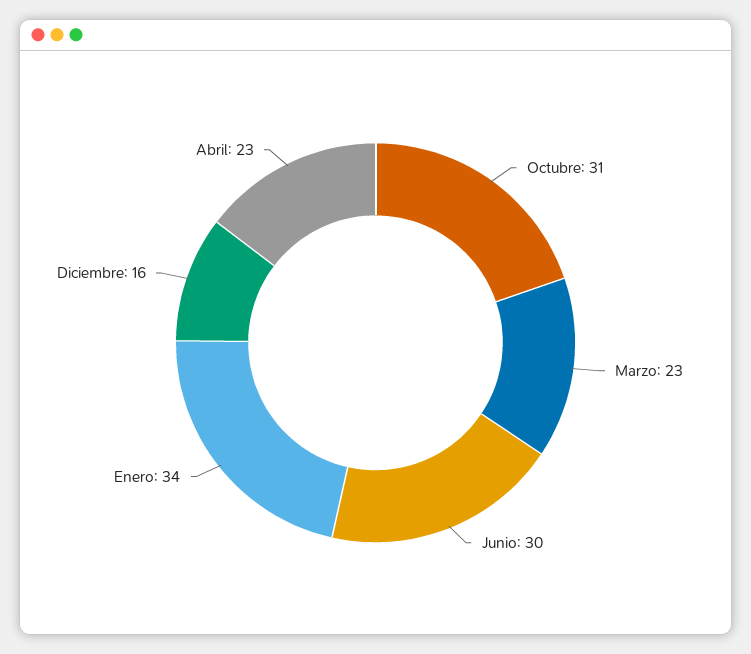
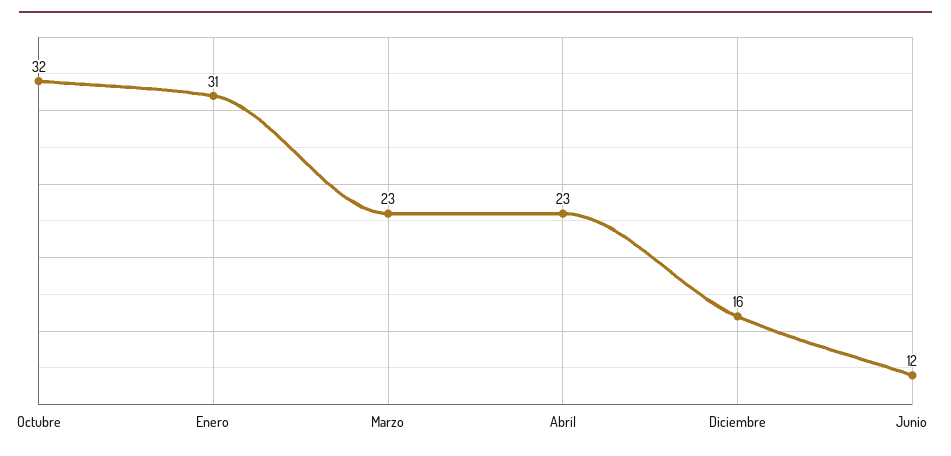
  {
-   "Octubre": 31,
+   "Octubre": 32,
    "Marzo": 23,
-   "Junio": 30,
+   "Junio": 12,
-   "Enero": 34,
+   "Enero": 31,
    "Diciembre": 16,
    "Abril": 23
  }

